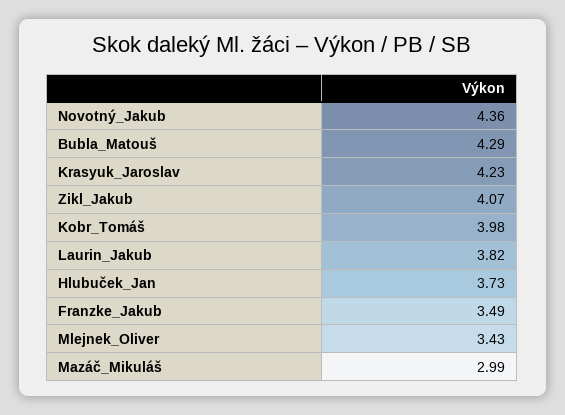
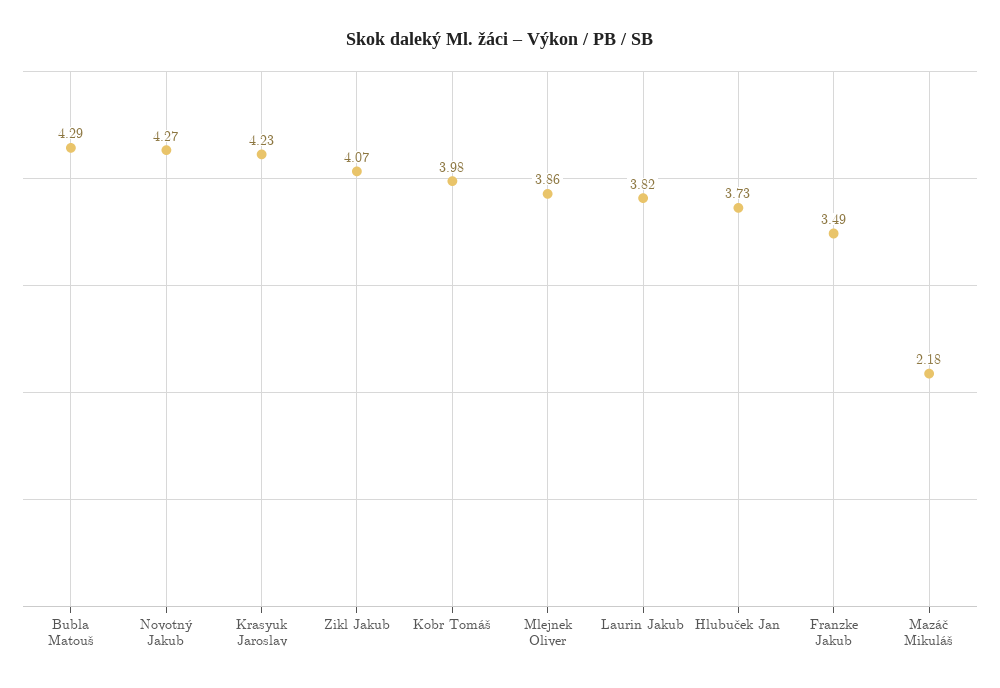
  {
-   "Novotný_Jakub": 4.36,
+   "Novotný_Jakub": 4.27,
    "Bubla_Matouš": 4.29,
    "Krasyuk_Jaroslav": 4.23,
    "Zikl_Jakub": 4.07,
    "Kobr_Tomáš": 3.98,
    "Laurin_Jakub": 3.82,
    "Hlubuček_Jan": 3.73,
    "Franzke_Jakub": 3.49,
-   "Mlejnek_Oliver": 3.43,
+   "Mlejnek_Oliver": 3.86,
-   "Mazáč_Mikuláš": 2.99
+   "Mazáč_Mikuláš": 2.18
  }

